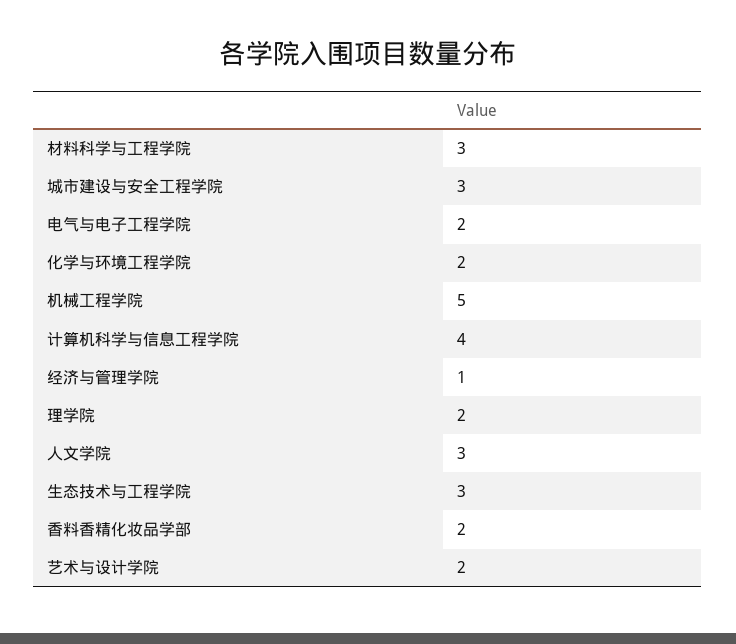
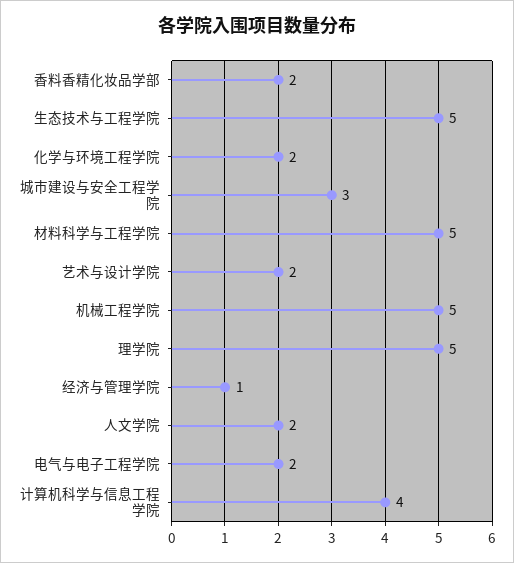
  {
-   "材料科学与工程学院": 3,
+   "材料科学与工程学院": 5,
    "城市建设与安全工程学院": 3,
    "电气与电子工程学院": 2,
    "化学与环境工程学院": 2,
    "机械工程学院": 5,
    "计算机科学与信息工程学院": 4,
    "经济与管理学院": 1,
-   "理学院": 2,
+   "理学院": 5,
-   "人文学院": 3,
+   "人文学院": 2,
-   "生态技术与工程学院": 3,
+   "生态技术与工程学院": 5,
    "香料香精化妆品学部": 2,
    "艺术与设计学院": 2
  }

